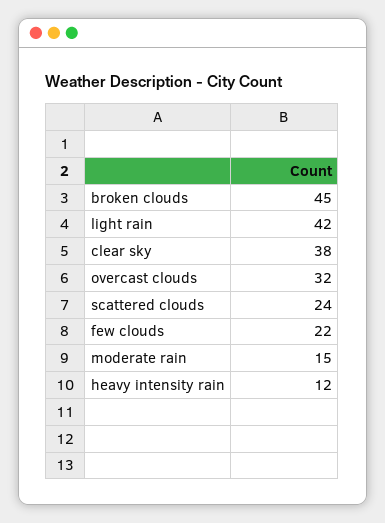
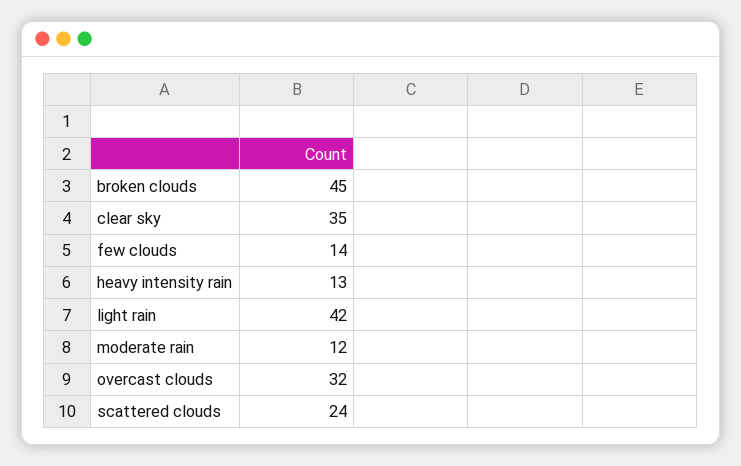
  {
    "broken clouds": 45,
    "light rain": 42,
-   "clear sky": 38,
+   "clear sky": 35,
    "overcast clouds": 32,
    "scattered clouds": 24,
-   "few clouds": 22,
+   "few clouds": 14,
-   "moderate rain": 15,
+   "moderate rain": 12,
-   "heavy intensity rain": 12
+   "heavy intensity rain": 13
  }

